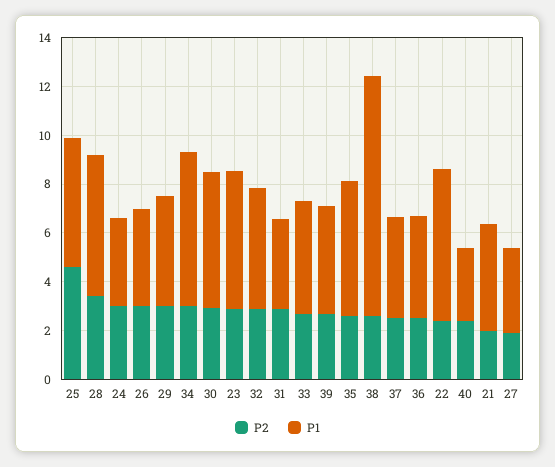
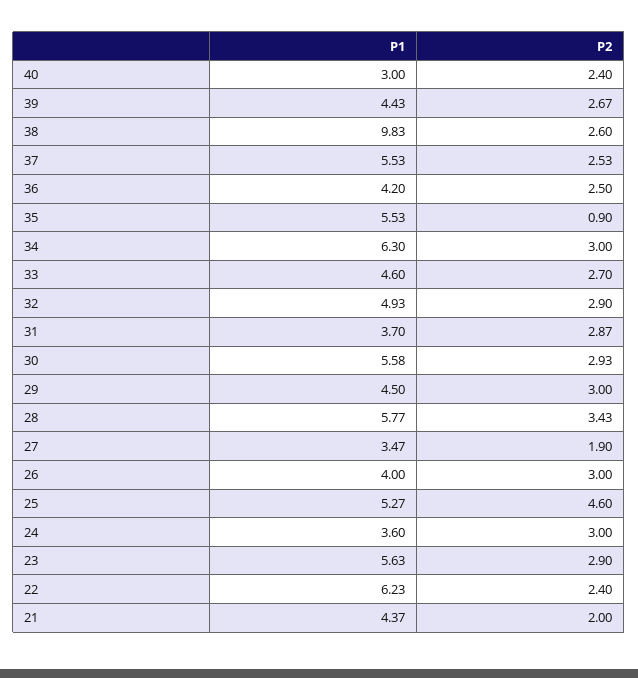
  {
    "P2": {
      "25": 4.6,
      "28": 3.43,
      "24": 3,
      "26": 3,
      "29": 3,
      "34": 3,
      "30": 2.93,
      "23": 2.9,
      "32": 2.9,
      "31": 2.87,
      "33": 2.7,
      "39": 2.67,
-     "35": 2.5,
+     "35": 0.9,
      "38": 2.6,
      "37": 2.53,
      "36": 2.5,
      "22": 2.4,
      "40": 2.4,
      "21": 2,
      "27": 1.9
    },
    "P1": {
      "25": 5.27,
      "28": 5.77,
      "24": 3.6,
      "26": 4,
      "29": 4.5,
      "34": 6.3,
      "30": 5.58,
      "23": 5.63,
      "32": 4.93,
      "31": 3.7,
      "33": 4.6,
      "39": 4.43,
      "35": 5.53,
      "38": 9.83,
-     "37": 4,
+     "37": 5.53,
      "36": 4.2,
      "22": 6.23,
      "40": 3,
      "21": 4.37,
      "27": 3.47
    }
  }

